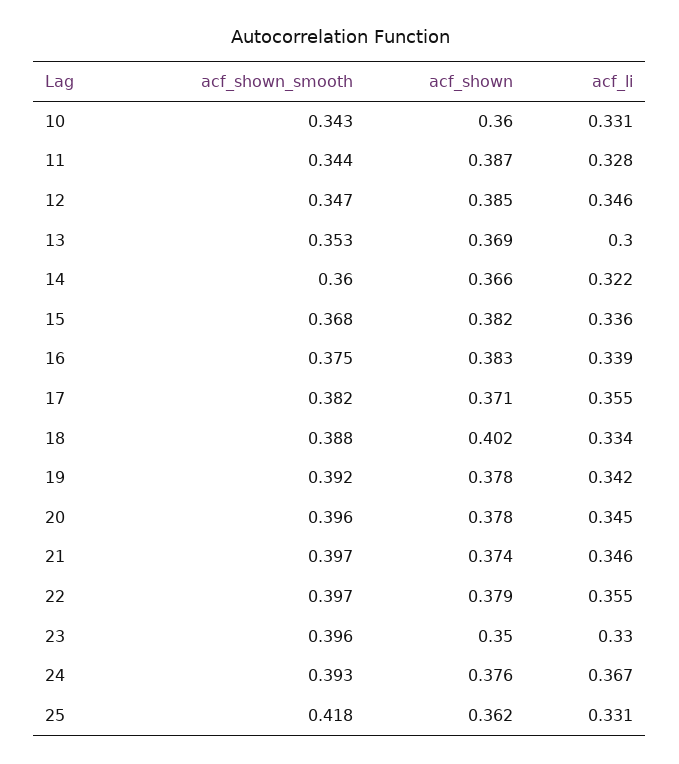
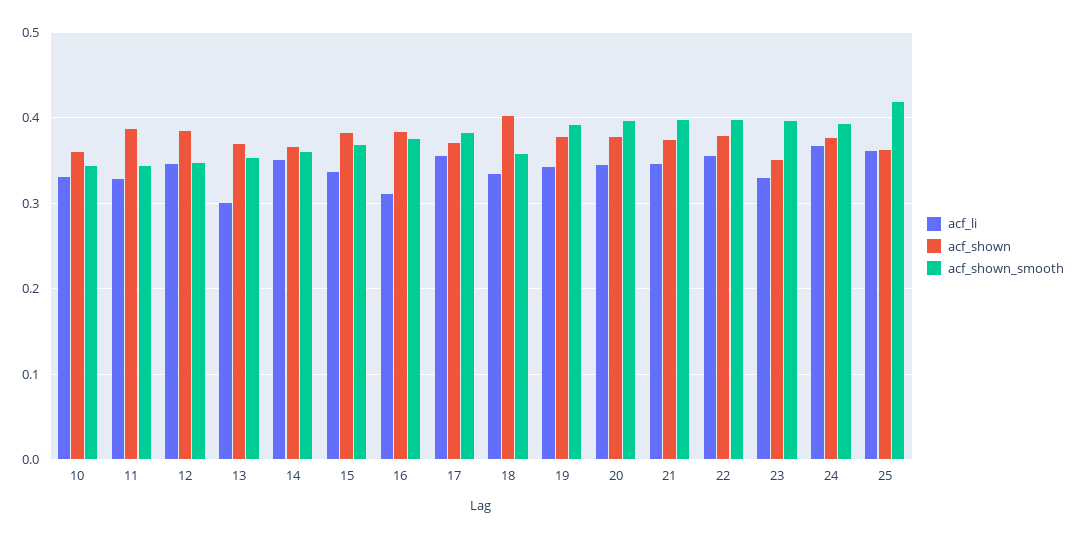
  {
    "acf_shown_smooth": {
      "10": 0.343,
      "11": 0.344,
      "12": 0.347,
      "13": 0.353,
      "14": 0.36,
      "15": 0.368,
      "16": 0.375,
      "17": 0.382,
-     "18": 0.388,
+     "18": 0.36,
      "19": 0.392,
      "20": 0.396,
      "21": 0.397,
      "22": 0.397,
      "23": 0.396,
      "24": 0.393,
      "25": 0.418
    },
    "acf_shown": {
      "10": 0.36,
      "11": 0.387,
      "12": 0.385,
      "13": 0.369,
      "14": 0.366,
      "15": 0.382,
      "16": 0.383,
      "17": 0.371,
      "18": 0.402,
      "19": 0.378,
      "20": 0.378,
      "21": 0.374,
      "22": 0.379,
      "23": 0.35,
      "24": 0.376,
      "25": 0.362
    },
    "acf_li": {
      "10": 0.331,
      "11": 0.328,
      "12": 0.346,
      "13": 0.3,
-     "14": 0.322,
+     "14": 0.35,
      "15": 0.336,
-     "16": 0.339,
+     "16": 0.31,
      "17": 0.355,
      "18": 0.334,
      "19": 0.342,
      "20": 0.345,
      "21": 0.346,
      "22": 0.355,
      "23": 0.33,
      "24": 0.367,
-     "25": 0.331
+     "25": 0.36
    }
  }

